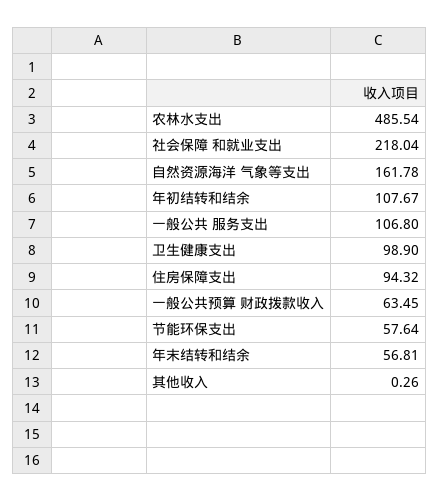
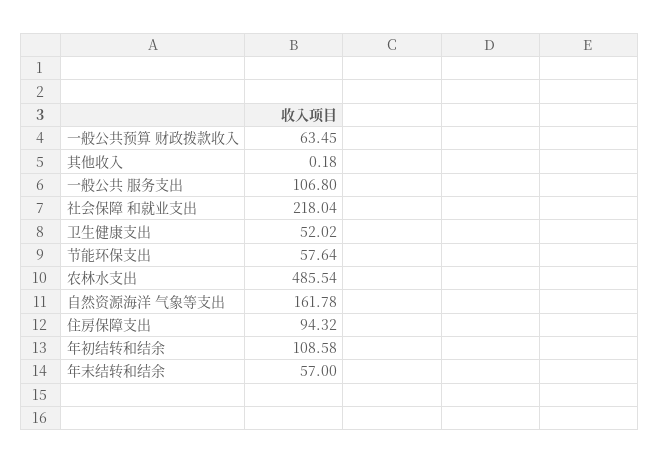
  {
    "农林水支出": 485.54,
    "社会保障 和就业支出": 218.04,
    "自然资源海洋 气象等支出": 161.78,
-   "年初结转和结余": 107.67,
+   "年初结转和结余": 108.58,
    "一般公共 服务支出": 106.8,
-   "卫生健康支出": 98.9,
+   "卫生健康支出": 52.02,
    "住房保障支出": 94.32,
    "一般公共预算 财政拨款收入": 63.45,
    "节能环保支出": 57.64,
-   "年末结转和结余": 56.81,
+   "年末结转和结余": 57,
-   "其他收入": 0.26
+   "其他收入": 0.18
  }

